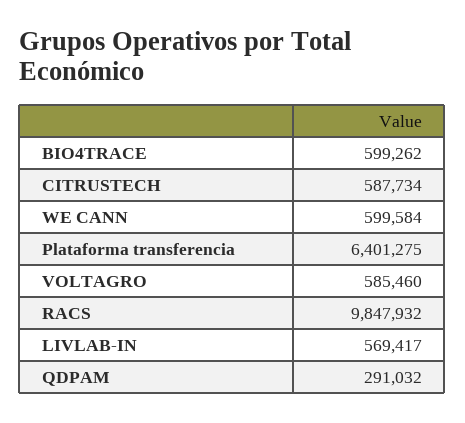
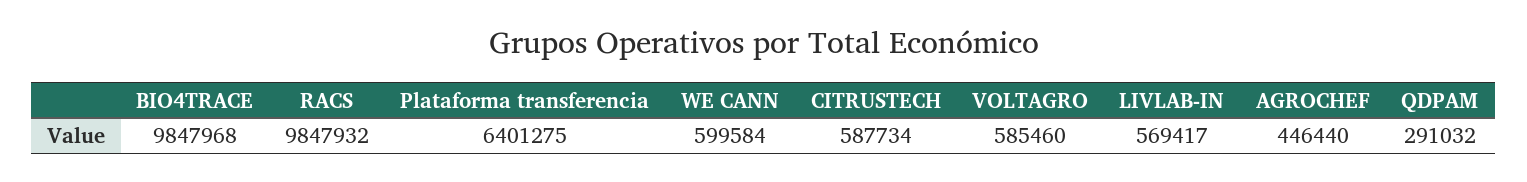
  {
-   "BIO4TRACE": 599262,
+   "BIO4TRACE": 9847968,
    "CITRUSTECH": 587734,
    "WE CANN": 599584,
    "Plataforma transferencia": 6401275,
    "VOLTAGRO": 585460,
    "RACS": 9847932,
    "LIVLAB-IN": 569417,
-   "QDPAM": 291032
+   "QDPAM": 291032,
+   "AGROCHEF": 446440
  }

